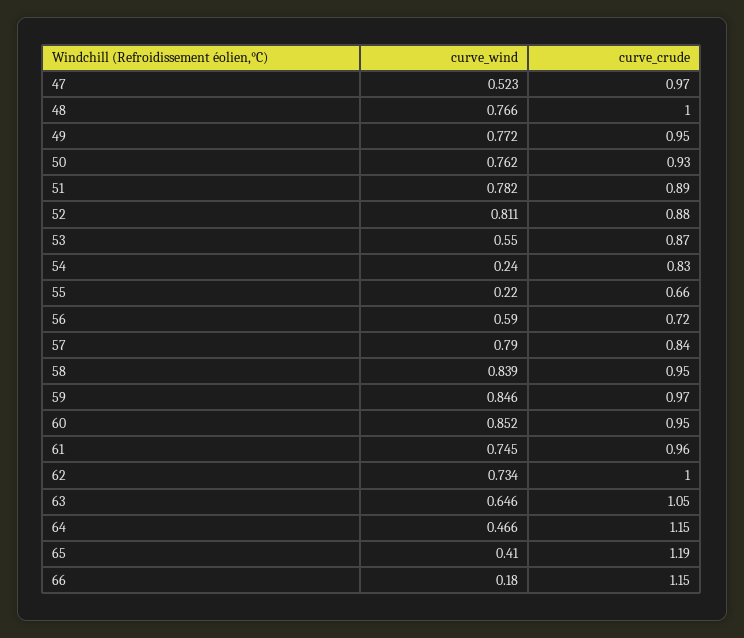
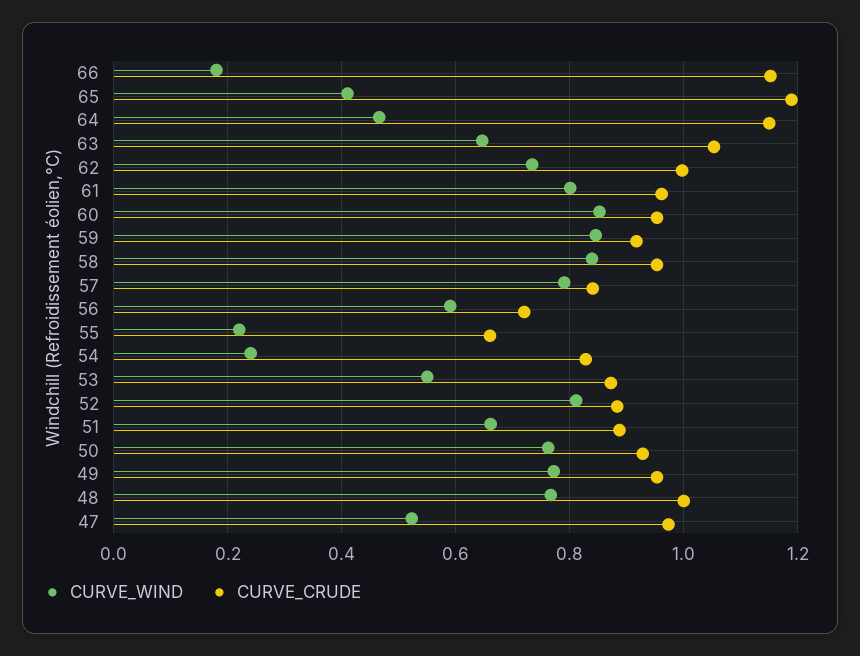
  {
    "curve_wind": {
      "47": 0.523,
      "48": 0.766,
      "49": 0.772,
      "50": 0.762,
-     "51": 0.782,
+     "51": 0.66,
      "52": 0.811,
      "53": 0.55,
      "54": 0.24,
      "55": 0.22,
      "56": 0.59,
      "57": 0.79,
      "58": 0.839,
      "59": 0.846,
      "60": 0.852,
-     "61": 0.745,
+     "61": 0.8,
      "62": 0.734,
      "63": 0.646,
      "64": 0.466,
      "65": 0.41,
      "66": 0.18
    },
    "curve_crude": {
      "47": 0.97,
      "48": 1,
      "49": 0.95,
      "50": 0.93,
      "51": 0.89,
      "52": 0.88,
      "53": 0.87,
      "54": 0.83,
      "55": 0.66,
      "56": 0.72,
      "57": 0.84,
      "58": 0.95,
-     "59": 0.97,
+     "59": 0.92,
      "60": 0.95,
      "61": 0.96,
      "62": 1,
      "63": 1.05,
      "64": 1.15,
      "65": 1.19,
      "66": 1.15
    }
  }

